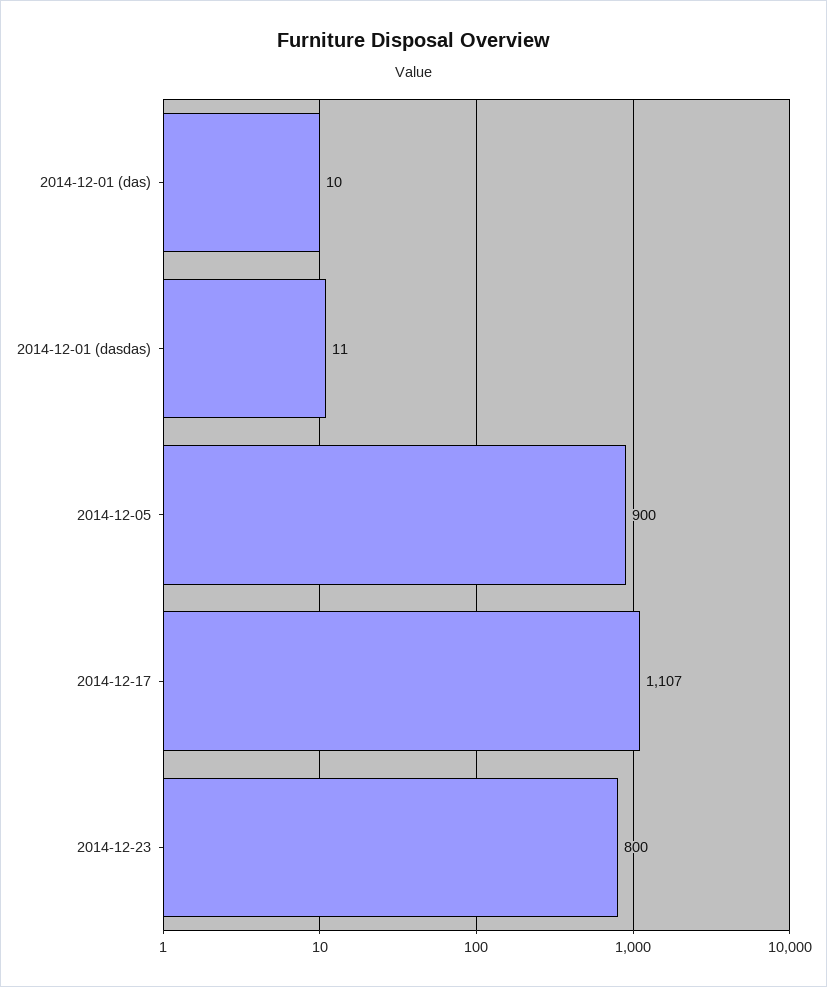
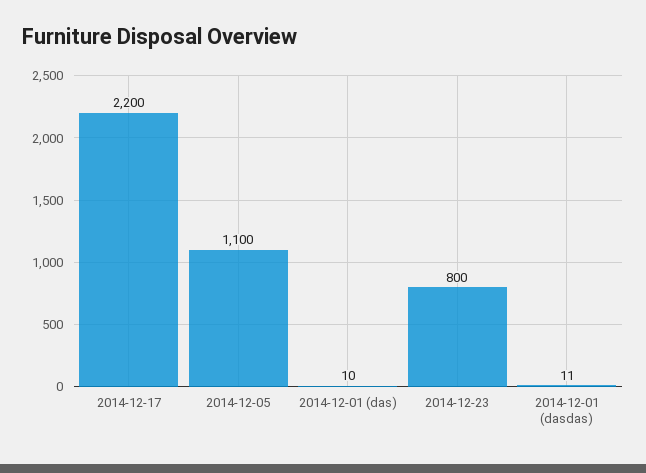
  {
    "2014-12-01 (das)": 10,
    "2014-12-01 (dasdas)": 11,
-   "2014-12-05": 900,
+   "2014-12-05": 1100,
-   "2014-12-17": 1107,
+   "2014-12-17": 2200,
    "2014-12-23": 800
  }

